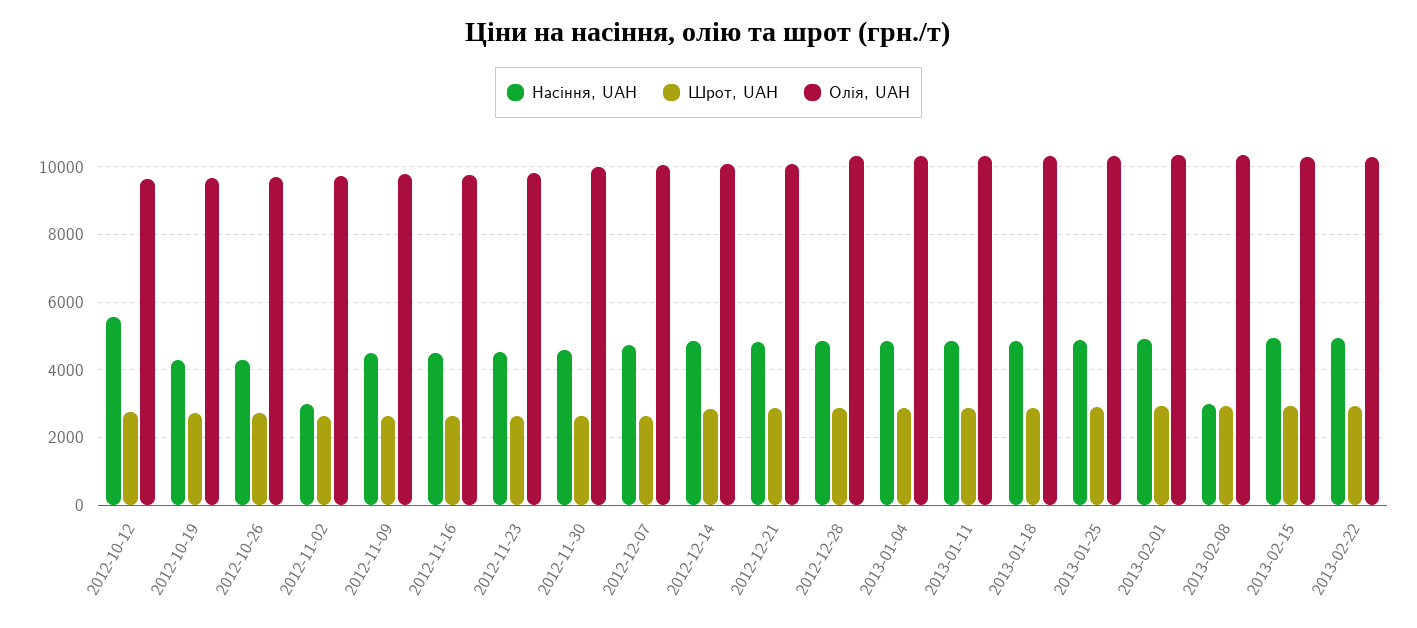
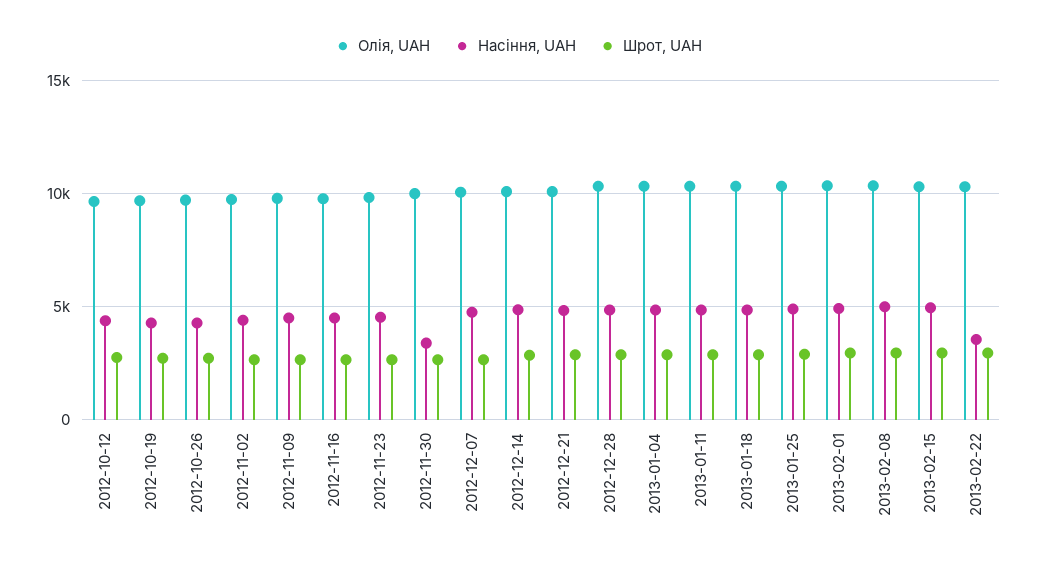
  {
    "Насіння, UAH": {
-     "2012-10-12": 5600,
+     "2012-10-12": 4500,
      "2012-10-19": 4200,
      "2012-10-26": 4200,
-     "2012-11-02": 3000,
+     "2012-11-02": 4500,
      "2012-11-09": 4600,
      "2012-11-16": 4600,
      "2012-11-23": 4600,
-     "2012-11-30": 4600,
+     "2012-11-30": 3500,
      "2012-12-07": 4800,
      "2012-12-14": 4800,
      "2012-12-21": 4800,
      "2012-12-28": 4800,
      "2013-01-04": 4800,
      "2013-01-11": 4800,
      "2013-01-18": 4800,
      "2013-01-25": 5000,
      "2013-02-01": 5000,
-     "2013-02-08": 3000,
+     "2013-02-08": 5000,
      "2013-02-15": 5000,
-     "2013-02-22": 5000
+     "2013-02-22": 3500
    },
    "Шрот, UAH": {
      "2012-10-12": 2800,
      "2012-10-19": 2800,
      "2012-10-26": 2800,
      "2012-11-02": 2600,
      "2012-11-09": 2600,
      "2012-11-16": 2600,
      "2012-11-23": 2600,
      "2012-11-30": 2600,
      "2012-12-07": 2600,
      "2012-12-14": 2800,
      "2012-12-21": 2800,
      "2012-12-28": 2800,
      "2013-01-04": 2800,
      "2013-01-11": 2800,
      "2013-01-18": 2800,
      "2013-01-25": 3000,
      "2013-02-01": 3000,
      "2013-02-08": 3000,
      "2013-02-15": 3000,
      "2013-02-22": 3000
    },
    "Олія, UAH": {
      "2012-10-12": 9600,
      "2012-10-19": 9600,
      "2012-10-26": 9800,
      "2012-11-02": 9800,
      "2012-11-09": 9800,
      "2012-11-16": 9800,
      "2012-11-23": 9800,
      "2012-11-30": 10000,
      "2012-12-07": 10000,
      "2012-12-14": 10000,
      "2012-12-21": 10000,
      "2012-12-28": 10400,
      "2013-01-04": 10400,
      "2013-01-11": 10400,
      "2013-01-18": 10400,
      "2013-01-25": 10400,
      "2013-02-01": 10400,
      "2013-02-08": 10400,
      "2013-02-15": 10400,
      "2013-02-22": 10400
    }
  }

